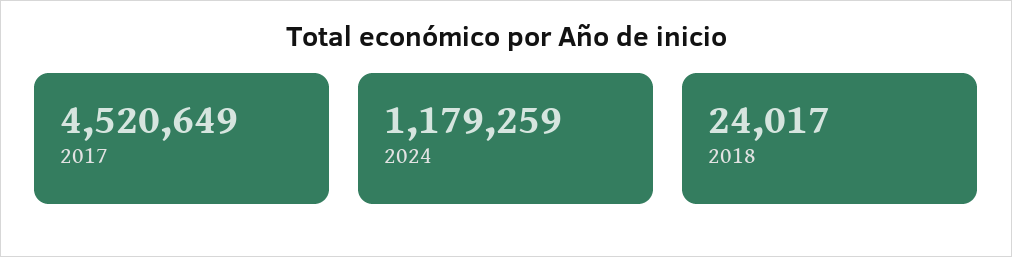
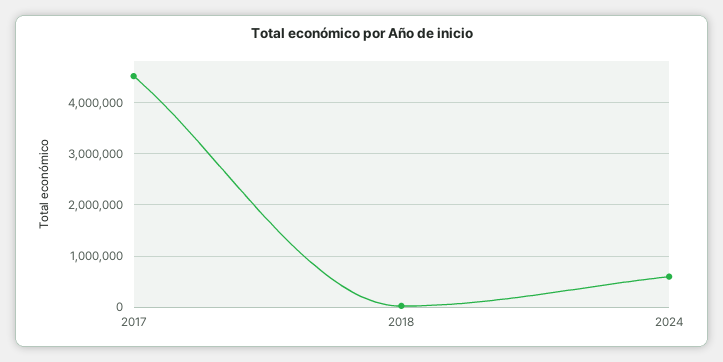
  {
    "2017": 4520649,
-   "2024": 1179259,
+   "2024": 600000,
    "2018": 24017
  }

